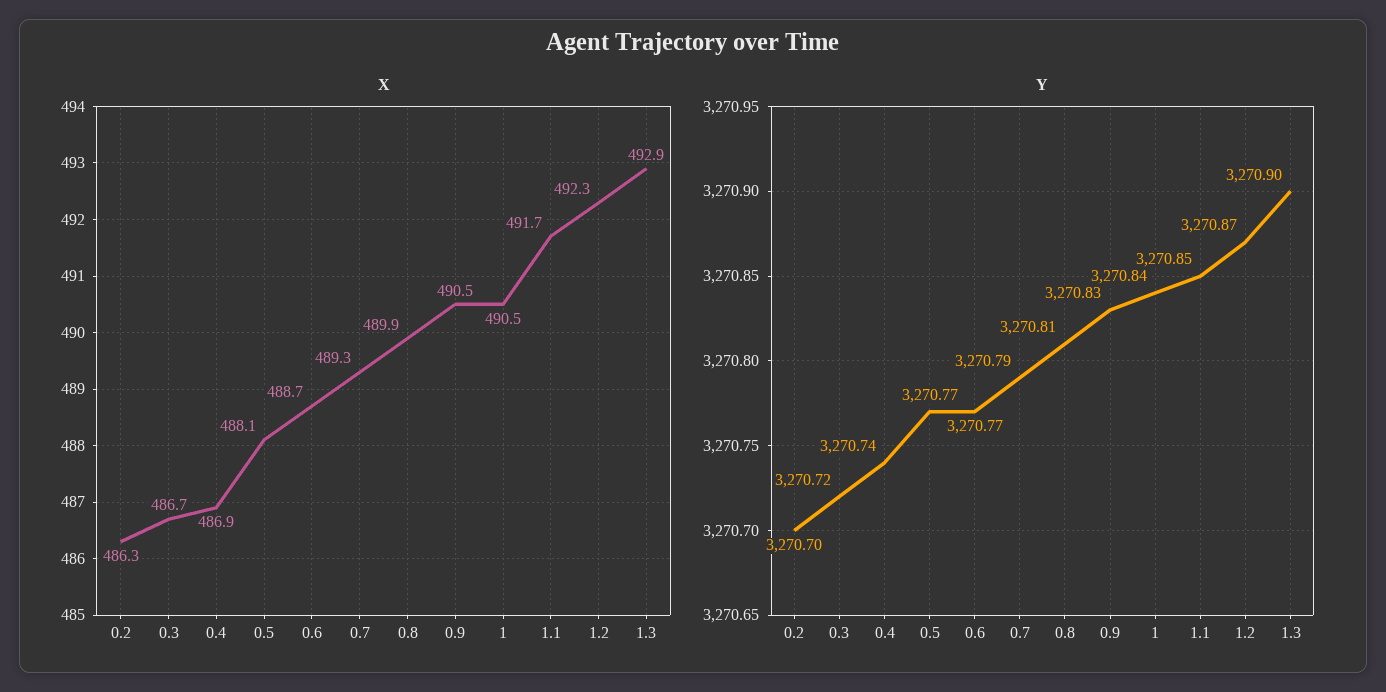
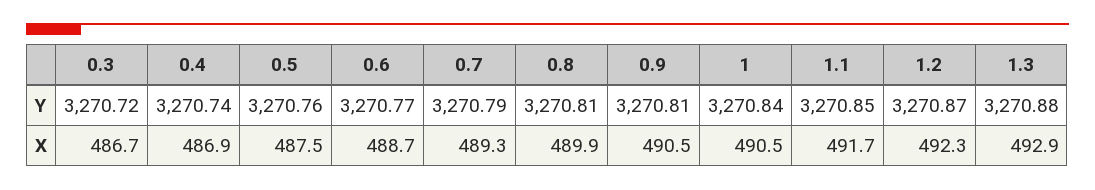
  {
    "X": {
-     "0.2": 486.3,
      "0.3": 486.7,
      "0.4": 486.9,
-     "0.5": 488.1,
+     "0.5": 487.5,
      "0.6": 488.7,
      "0.7": 489.3,
      "0.8": 489.9,
      "0.9": 490.5,
      "1": 490.5,
      "1.1": 491.7,
      "1.2": 492.3,
      "1.3": 492.9
    },
    "Y": {
-     "0.2": 3270.7,
      "0.3": 3270.72,
      "0.4": 3270.74,
-     "0.5": 3270.77,
+     "0.5": 3270.76,
      "0.6": 3270.77,
      "0.7": 3270.79,
      "0.8": 3270.81,
-     "0.9": 3270.83,
+     "0.9": 3270.81,
      "1": 3270.84,
      "1.1": 3270.85,
      "1.2": 3270.87,
-     "1.3": 3270.9
+     "1.3": 3270.88
    }
  }

